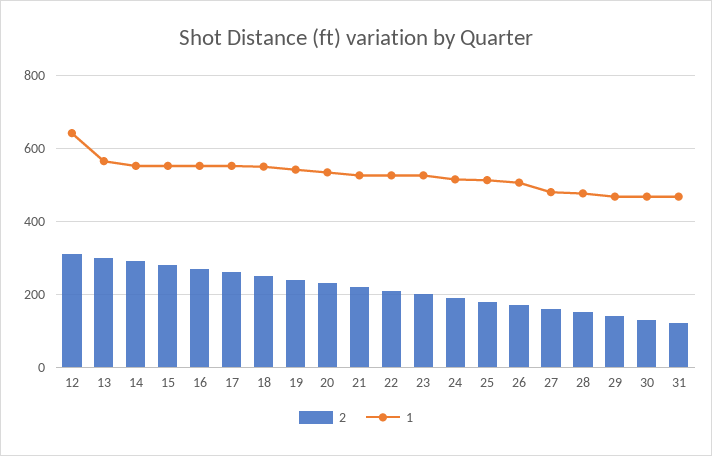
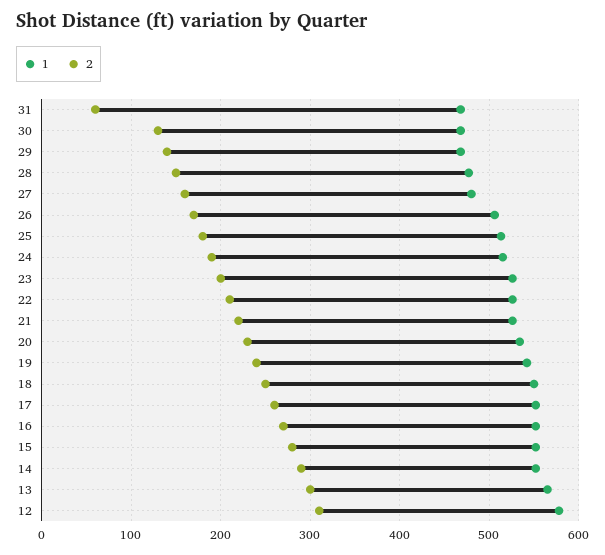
  {
    "2": {
      "12": 310,
      "13": 300,
      "14": 290,
      "15": 280,
      "16": 270,
      "17": 260,
      "18": 250,
      "19": 240,
      "20": 230,
      "21": 220,
      "22": 210,
      "23": 200,
      "24": 190,
      "25": 180,
      "26": 170,
      "27": 160,
      "28": 150,
      "29": 140,
      "30": 130,
-     "31": 120
+     "31": 60
    },
    "1": {
-     "12": 640,
+     "12": 580,
      "13": 570,
      "14": 550,
      "15": 550,
      "16": 550,
      "17": 550,
      "18": 550,
      "19": 540,
      "20": 530,
      "21": 530,
      "22": 530,
      "23": 530,
      "24": 520,
      "25": 510,
      "26": 510,
      "27": 480,
      "28": 480,
      "29": 470,
      "30": 470,
      "31": 470
    }
  }

